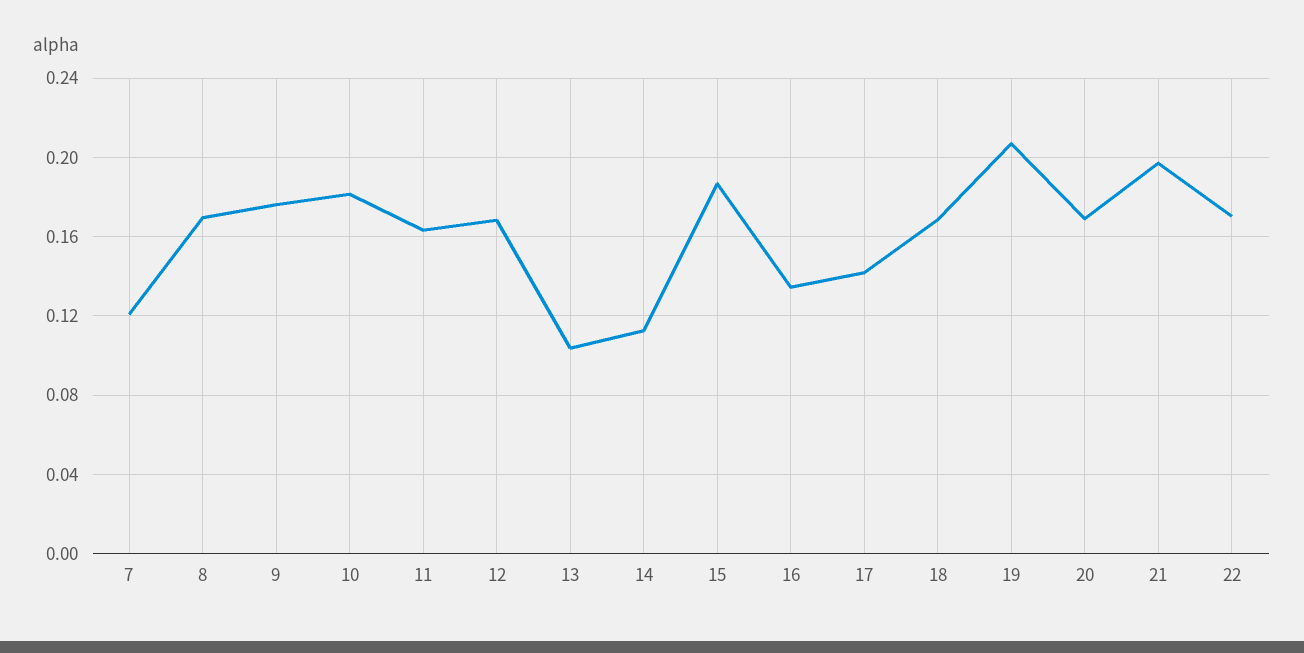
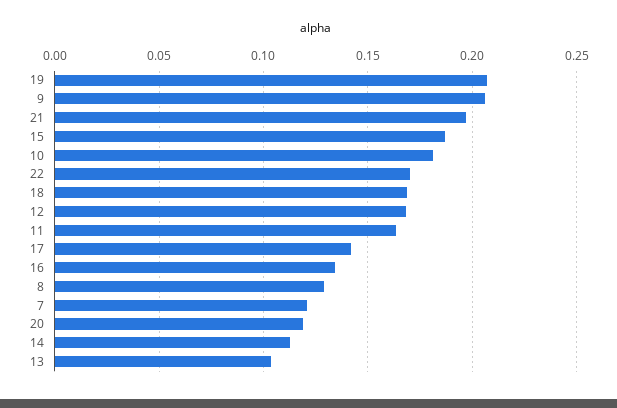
  {
    "7": 0.12,
-   "8": 0.17,
+   "8": 0.13,
-   "9": 0.175,
+   "9": 0.205,
    "10": 0.18,
    "11": 0.165,
    "12": 0.17,
    "13": 0.105,
    "14": 0.115,
    "15": 0.185,
    "16": 0.135,
    "17": 0.14,
    "18": 0.17,
    "19": 0.205,
-   "20": 0.17,
+   "20": 0.12,
    "21": 0.195,
    "22": 0.17
  }

